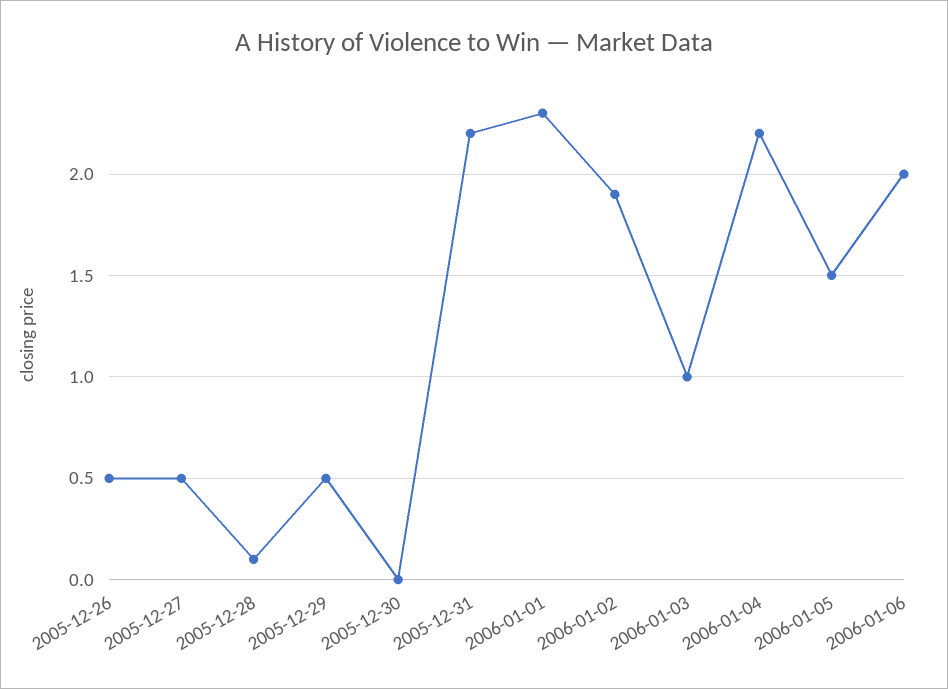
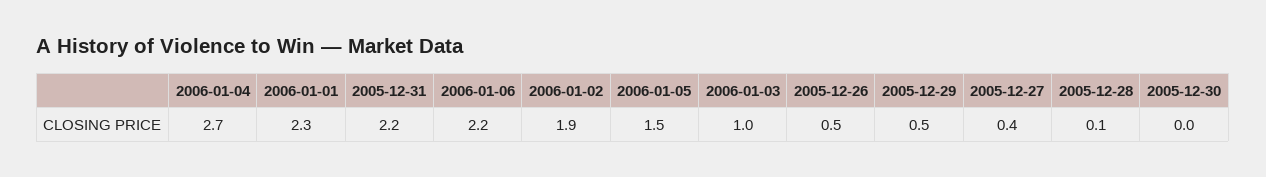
  {
    "2005-12-26": 0.5,
-   "2005-12-27": 0.5,
+   "2005-12-27": 0.4,
    "2005-12-28": 0.1,
    "2005-12-29": 0.5,
    "2005-12-30": 0,
    "2005-12-31": 2.2,
    "2006-01-01": 2.3,
    "2006-01-02": 1.9,
    "2006-01-03": 1,
-   "2006-01-04": 2.2,
+   "2006-01-04": 2.7,
    "2006-01-05": 1.5,
-   "2006-01-06": 2
+   "2006-01-06": 2.2
  }

